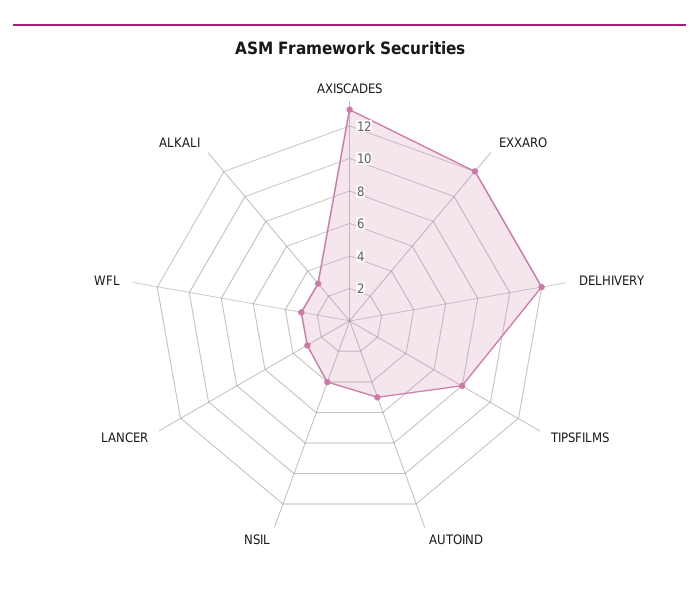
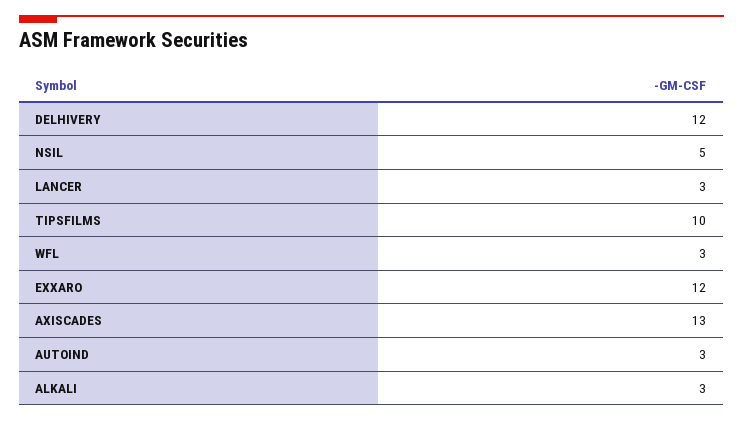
  {
    "AXISCADES": 13,
    "EXXARO": 12,
    "DELHIVERY": 12,
-   "TIPSFILMS": 8,
+   "TIPSFILMS": 10,
-   "AUTOIND": 5,
+   "AUTOIND": 3,
-   "NSIL": 4,
+   "NSIL": 5,
    "LANCER": 3,
    "WFL": 3,
    "ALKALI": 3
  }

